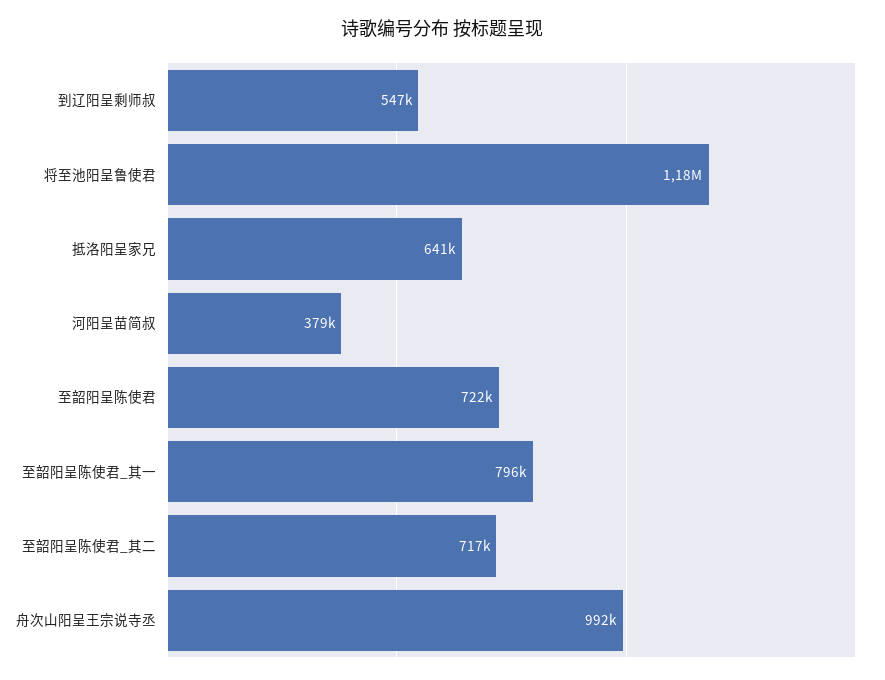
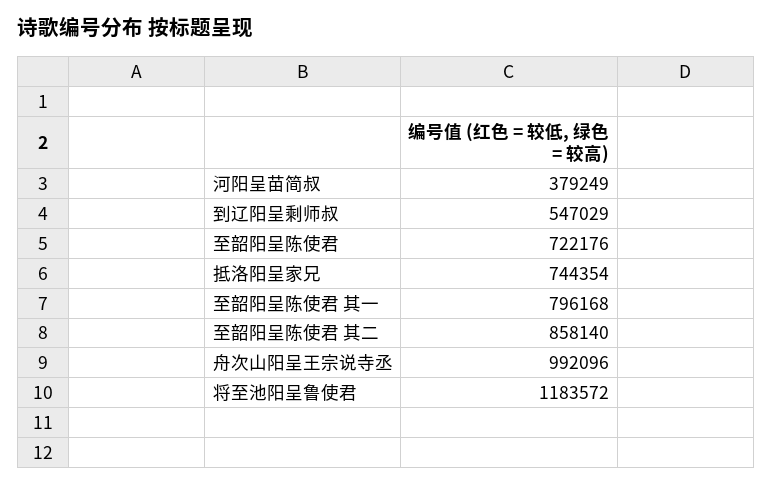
  {
    "到辽阳呈剩师叔": 547029,
    "将至池阳呈鲁使君": 1183572,
-   "抵洛阳呈家兄": 641000,
+   "抵洛阳呈家兄": 744354,
    "河阳呈苗简叔": 379249,
    "至韶阳呈陈使君": 722176,
    "至韶阳呈陈使君_其一": 796168,
-   "至韶阳呈陈使君_其二": 717000,
+   "至韶阳呈陈使君_其二": 858140,
    "舟次山阳呈王宗说寺丞": 992096
  }

